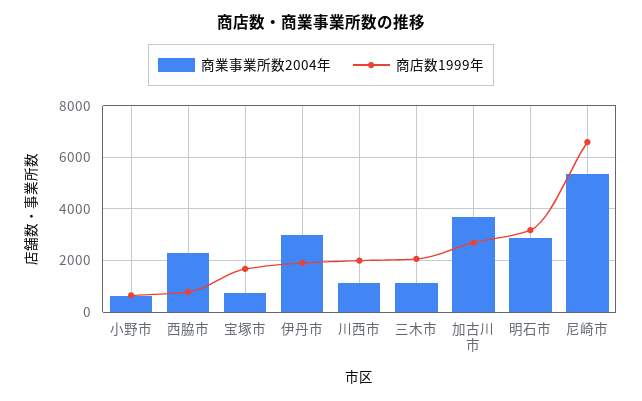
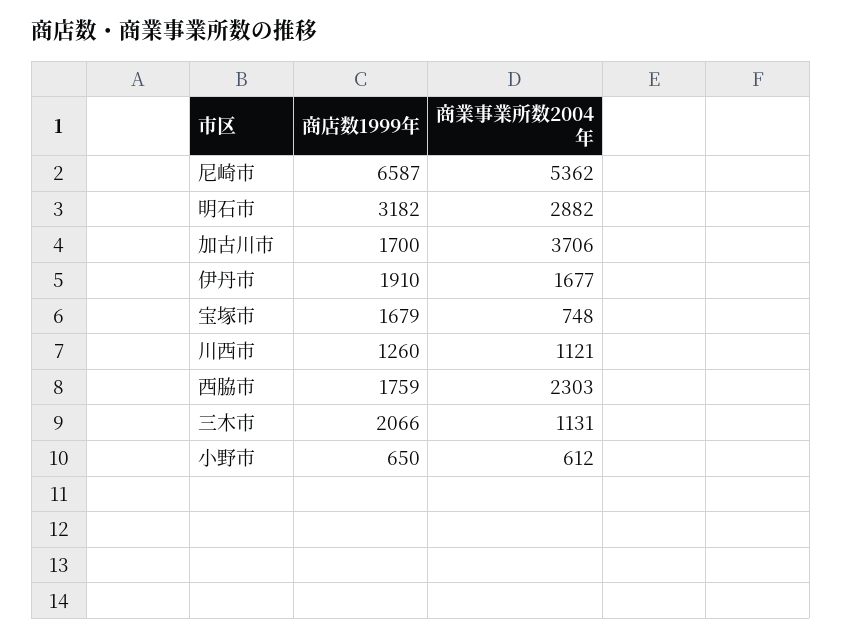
  {
    "商業事業所数2004年": {
      "小野市": 612,
      "西脇市": 2303,
      "宝塚市": 748,
-     "伊丹市": 3000,
+     "伊丹市": 1677,
      "川西市": 1121,
      "三木市": 1131,
      "加古川市": 3706,
      "明石市": 2882,
      "尼崎市": 5362
    },
    "商店数1999年": {
      "小野市": 650,
-     "西脇市": 750,
+     "西脇市": 1759,
      "宝塚市": 1679,
      "伊丹市": 1910,
-     "川西市": 2000,
+     "川西市": 1260,
      "三木市": 2066,
-     "加古川市": 2750,
+     "加古川市": 1700,
      "明石市": 3182,
      "尼崎市": 6587
    }
  }

